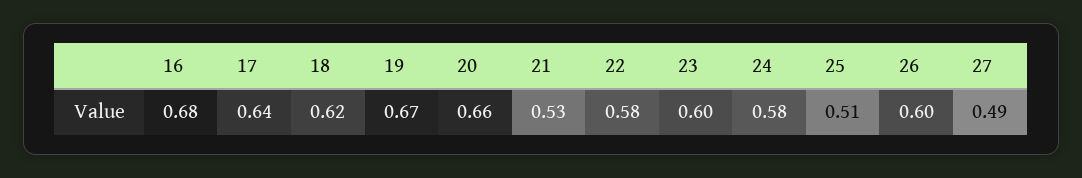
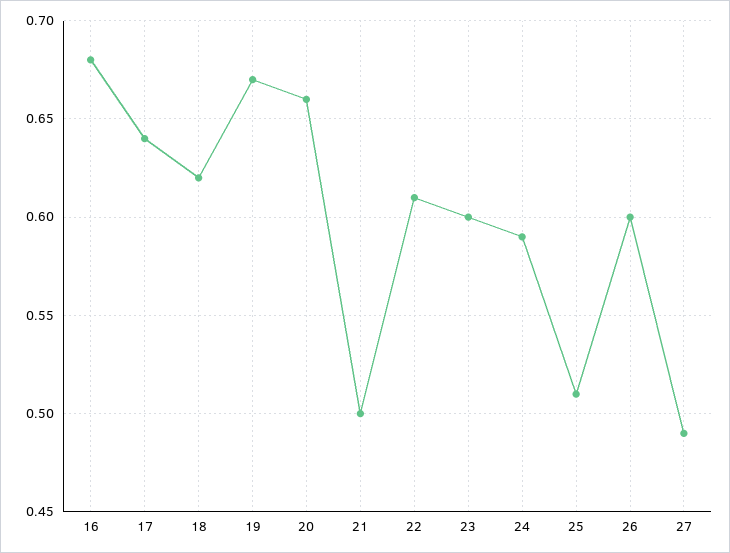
  {
    "16": 0.68,
    "17": 0.64,
    "18": 0.62,
    "19": 0.67,
    "20": 0.66,
-   "21": 0.53,
+   "21": 0.5,
-   "22": 0.58,
+   "22": 0.61,
    "23": 0.6,
-   "24": 0.58,
+   "24": 0.59,
    "25": 0.51,
    "26": 0.6,
    "27": 0.49
  }

